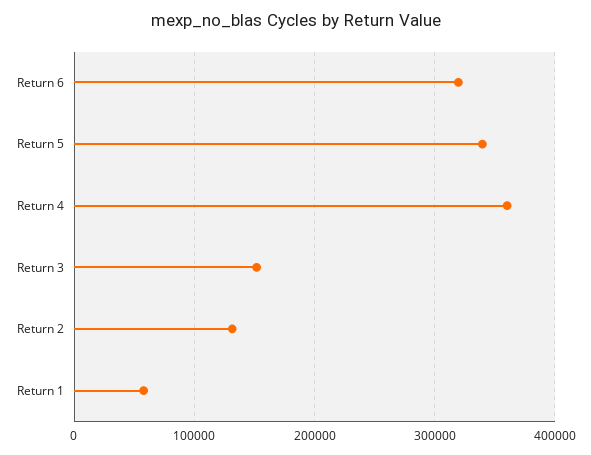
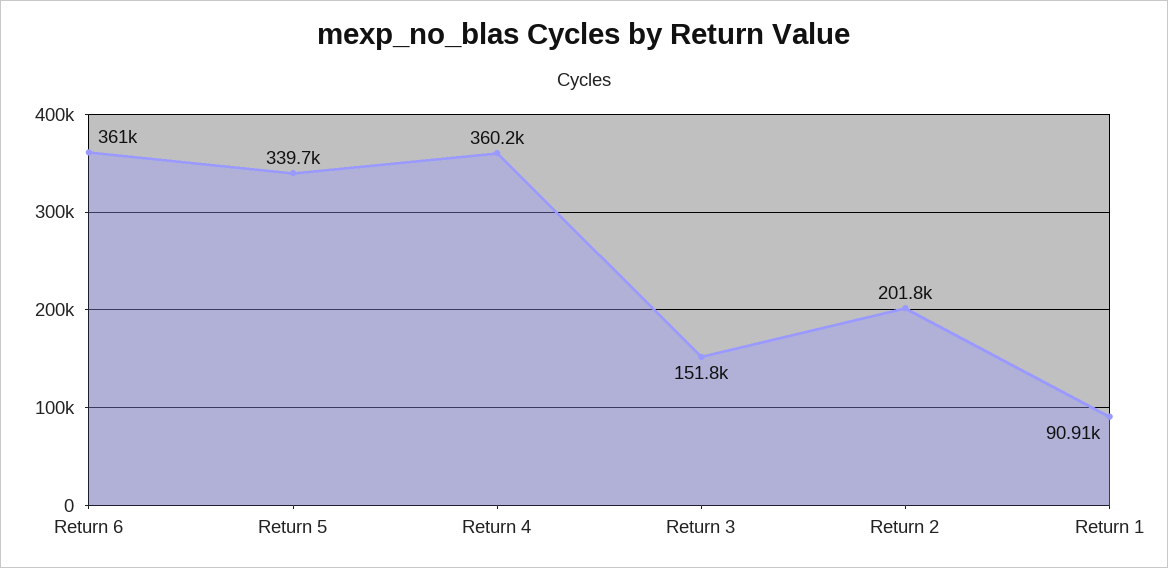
  {
-   "Return 6": 320000,
+   "Return 6": 361000,
    "Return 5": 339700,
    "Return 4": 360200,
    "Return 3": 151800,
-   "Return 2": 130000,
+   "Return 2": 201800,
-   "Return 1": 60000
+   "Return 1": 90910
  }

